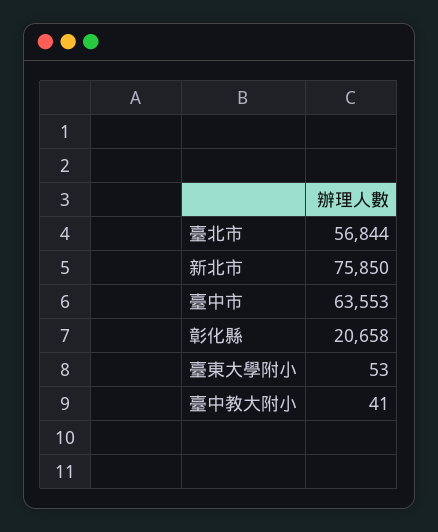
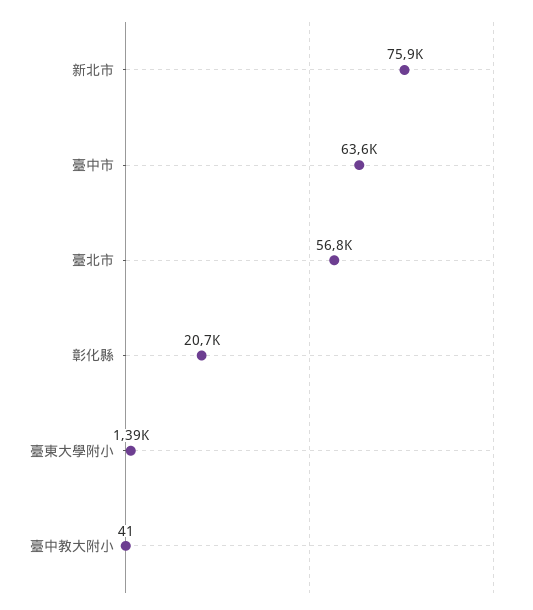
  {
    "臺北市": 56844,
    "新北市": 75850,
    "臺中市": 63553,
    "彰化縣": 20658,
-   "臺東大學附小": 53,
+   "臺東大學附小": 1390,
    "臺中教大附小": 41
  }

